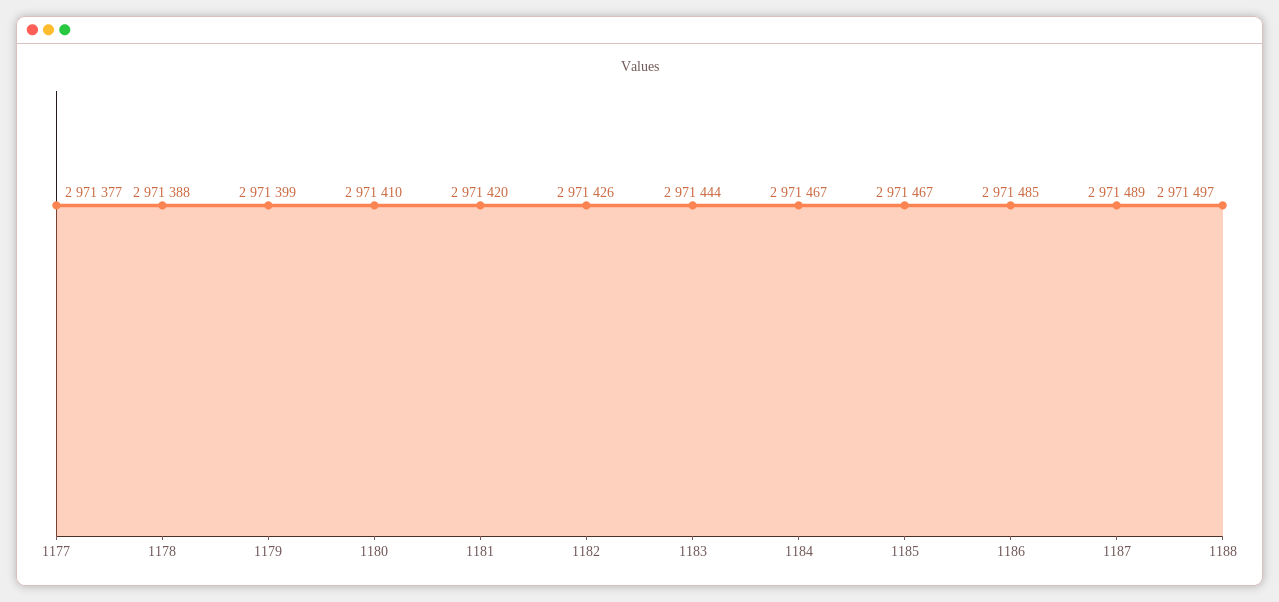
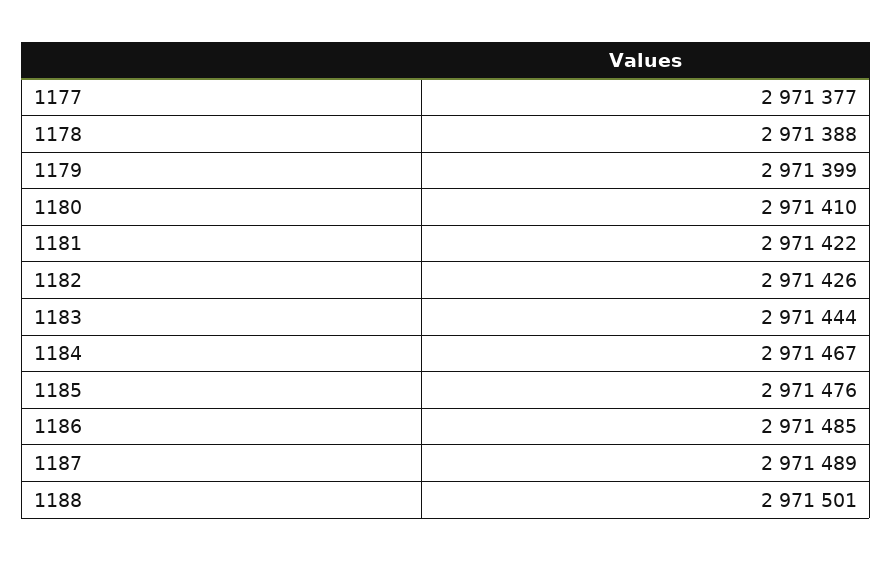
  {
    "1177": 2971377,
    "1178": 2971388,
    "1179": 2971399,
    "1180": 2971410,
-   "1181": 2971420,
+   "1181": 2971422,
    "1182": 2971426,
    "1183": 2971444,
    "1184": 2971467,
-   "1185": 2971467,
+   "1185": 2971476,
    "1186": 2971485,
    "1187": 2971489,
-   "1188": 2971497
+   "1188": 2971501
  }

